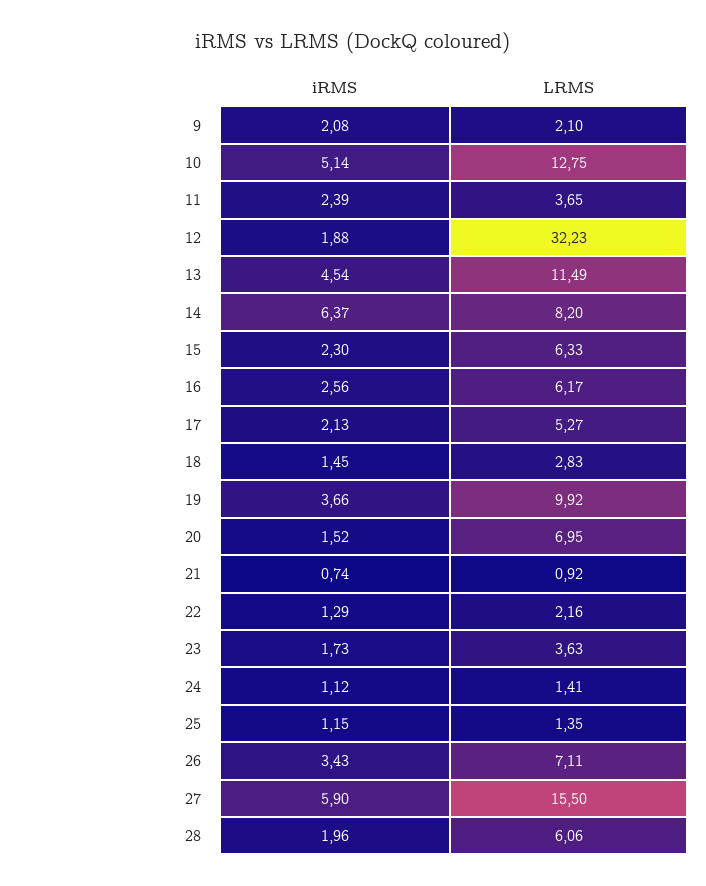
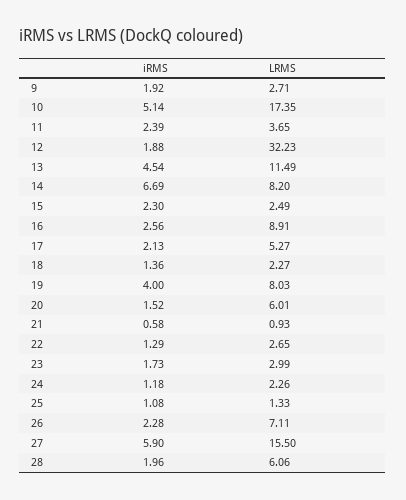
  {
    "iRMS": {
-     "9": 2.08,
+     "9": 1.92,
      "10": 5.14,
      "11": 2.39,
      "12": 1.88,
      "13": 4.54,
-     "14": 6.37,
+     "14": 6.69,
      "15": 2.3,
      "16": 2.56,
      "17": 2.13,
-     "18": 1.45,
+     "18": 1.36,
-     "19": 3.66,
+     "19": 4,
      "20": 1.52,
-     "21": 0.74,
+     "21": 0.58,
      "22": 1.29,
      "23": 1.73,
-     "24": 1.12,
+     "24": 1.18,
-     "25": 1.15,
+     "25": 1.08,
-     "26": 3.43,
+     "26": 2.28,
      "27": 5.9,
      "28": 1.96
    },
    "LRMS": {
-     "9": 2.1,
+     "9": 2.71,
-     "10": 12.75,
+     "10": 17.35,
      "11": 3.65,
      "12": 32.23,
      "13": 11.49,
      "14": 8.2,
-     "15": 6.33,
+     "15": 2.49,
-     "16": 6.17,
+     "16": 8.91,
      "17": 5.27,
-     "18": 2.83,
+     "18": 2.27,
-     "19": 9.92,
+     "19": 8.03,
-     "20": 6.95,
+     "20": 6.01,
-     "21": 0.92,
+     "21": 0.93,
-     "22": 2.16,
+     "22": 2.65,
-     "23": 3.63,
+     "23": 2.99,
-     "24": 1.41,
+     "24": 2.26,
-     "25": 1.35,
+     "25": 1.33,
      "26": 7.11,
      "27": 15.5,
      "28": 6.06
    }
  }

